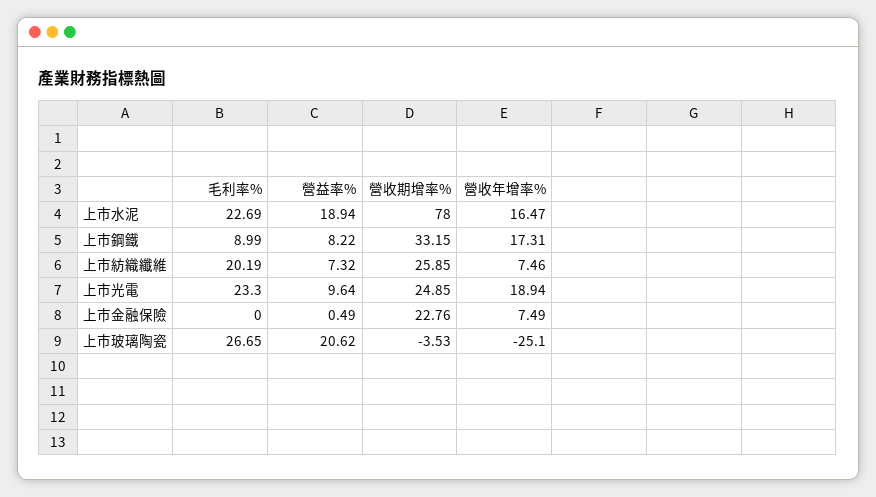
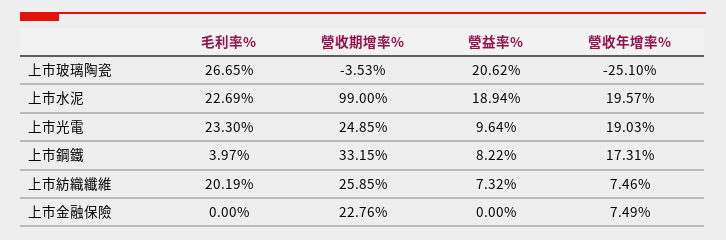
  {
    "毛利率%": {
      "上市水泥": 22.69,
-     "上市鋼鐵": 8.99,
+     "上市鋼鐵": 3.97,
      "上市紡織纖維": 20.19,
      "上市光電": 23.3,
      "上市金融保險": 0,
      "上市玻璃陶瓷": 26.65
    },
    "營益率%": {
      "上市水泥": 18.94,
      "上市鋼鐵": 8.22,
      "上市紡織纖維": 7.32,
      "上市光電": 9.64,
-     "上市金融保險": 0.49,
+     "上市金融保險": 0,
      "上市玻璃陶瓷": 20.62
    },
    "營收期增率%": {
-     "上市水泥": 78,
+     "上市水泥": 99,
      "上市鋼鐵": 33.15,
      "上市紡織纖維": 25.85,
      "上市光電": 24.85,
      "上市金融保險": 22.76,
      "上市玻璃陶瓷": -3.53
    },
    "營收年增率%": {
-     "上市水泥": 16.47,
+     "上市水泥": 19.57,
      "上市鋼鐵": 17.31,
      "上市紡織纖維": 7.46,
-     "上市光電": 18.94,
+     "上市光電": 19.03,
      "上市金融保險": 7.49,
      "上市玻璃陶瓷": -25.1
    }
  }

